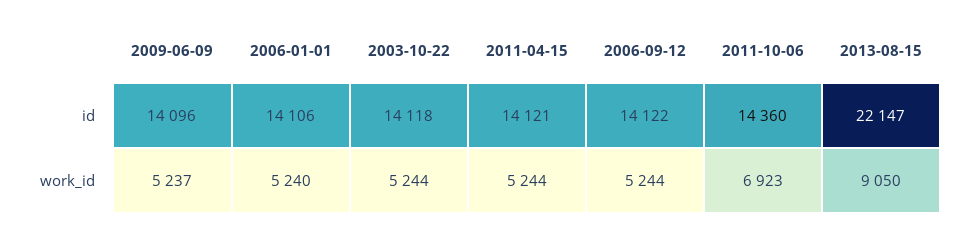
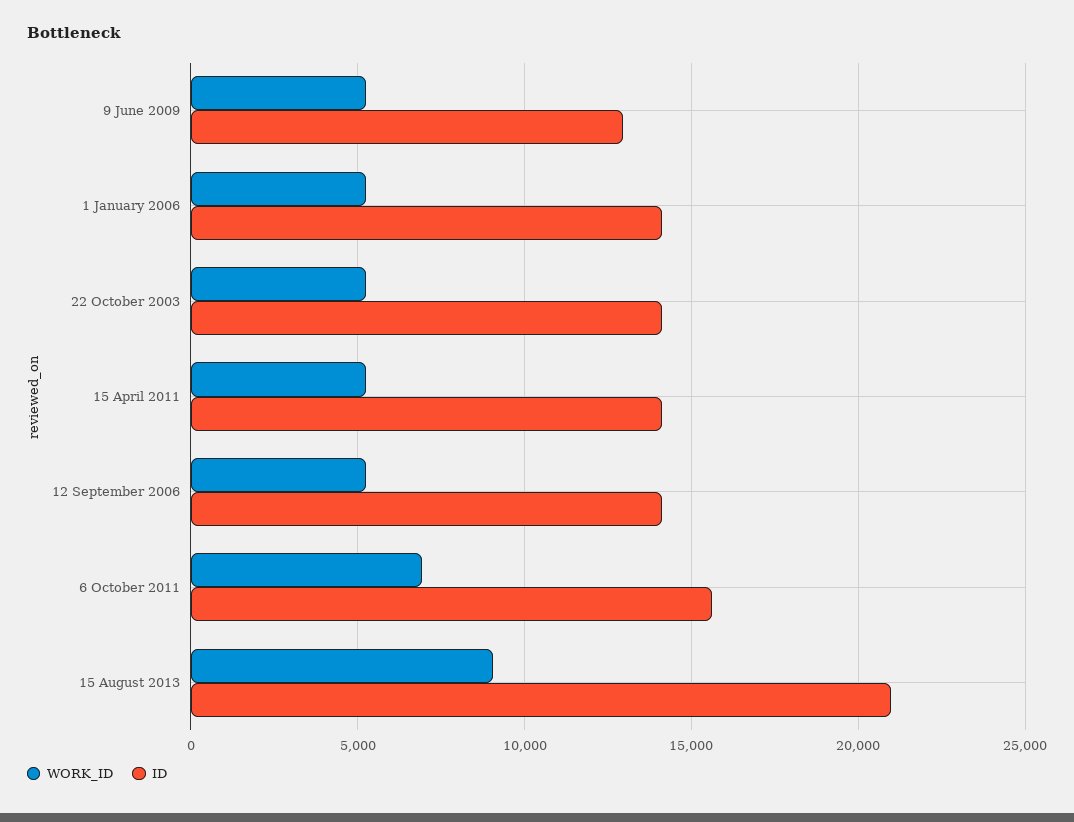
  {
    "id": {
-     "2009-06-09": 14096,
+     "2009-06-09": 13000,
      "2006-01-01": 14106,
      "2003-10-22": 14118,
      "2011-04-15": 14121,
      "2006-09-12": 14122,
-     "2011-10-06": 14360,
+     "2011-10-06": 15500,
-     "2013-08-15": 22147
+     "2013-08-15": 21000
    },
    "work_id": {
      "2009-06-09": 5237,
      "2006-01-01": 5240,
      "2003-10-22": 5244,
      "2011-04-15": 5244,
      "2006-09-12": 5244,
      "2011-10-06": 6923,
      "2013-08-15": 9050
    }
  }

